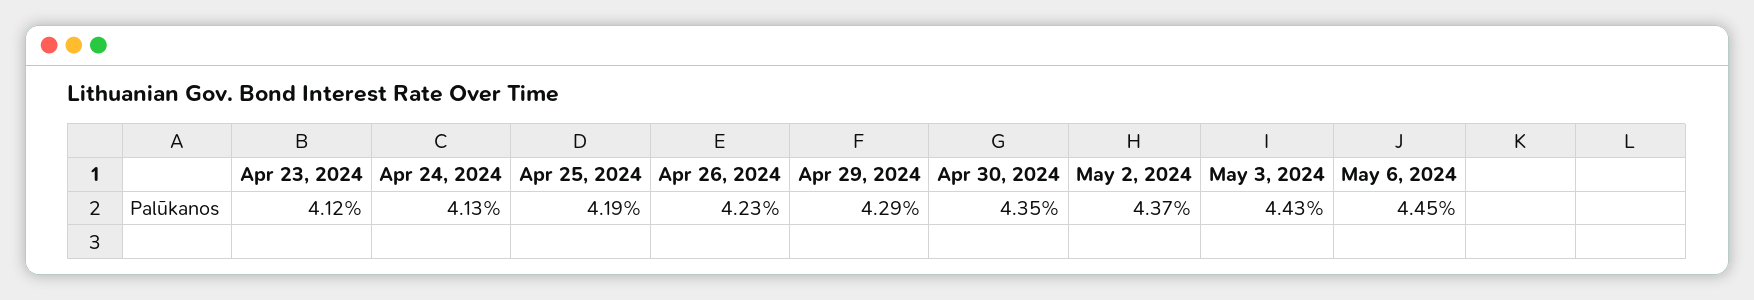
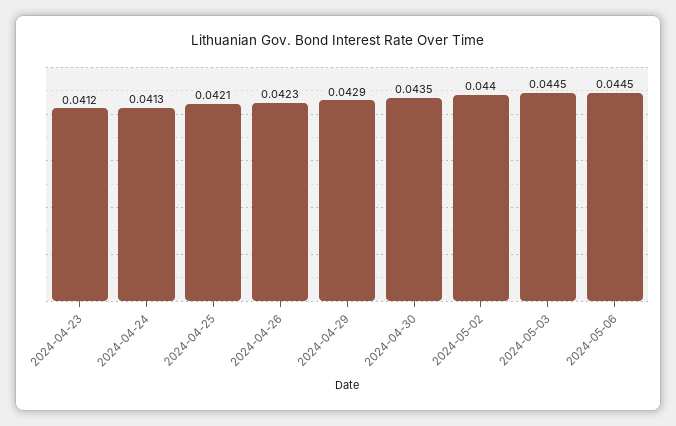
  {
    "Apr 23, 2024": 0.0412,
    "Apr 24, 2024": 0.0413,
-   "Apr 25, 2024": 0.0419,
+   "Apr 25, 2024": 0.0421,
    "Apr 26, 2024": 0.0423,
    "Apr 29, 2024": 0.0429,
    "Apr 30, 2024": 0.0435,
-   "May 2, 2024": 0.0437,
+   "May 2, 2024": 0.044,
-   "May 3, 2024": 0.0443,
+   "May 3, 2024": 0.0445,
    "May 6, 2024": 0.0445
  }

